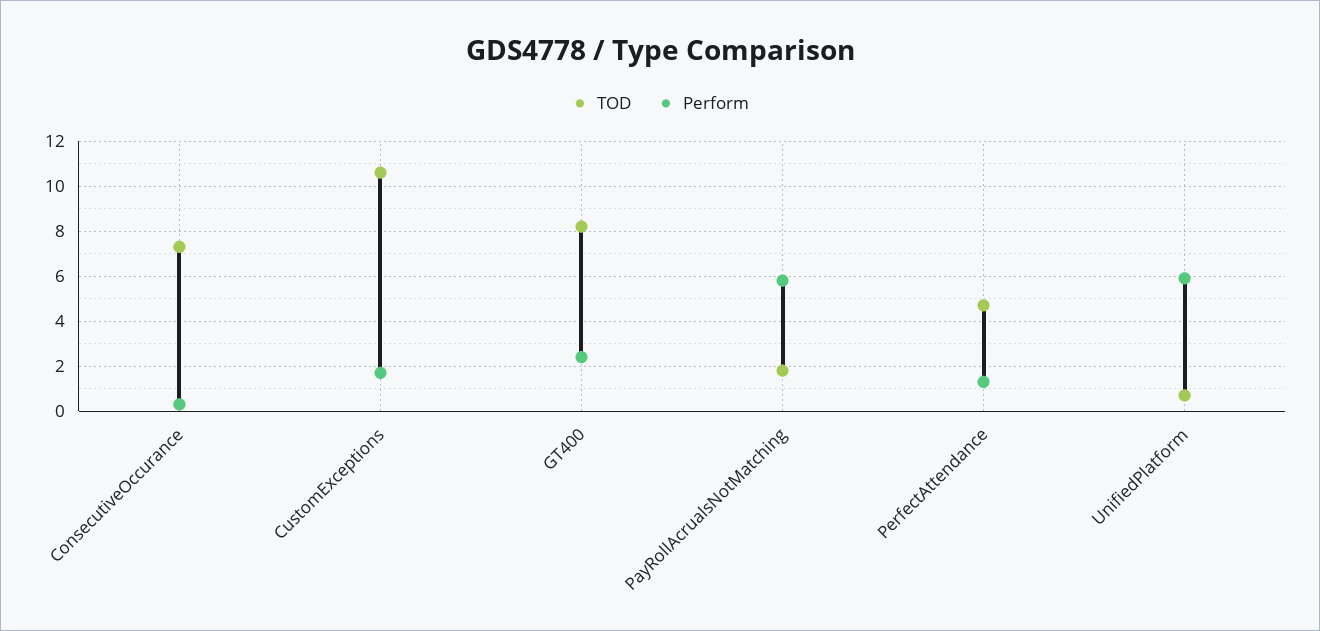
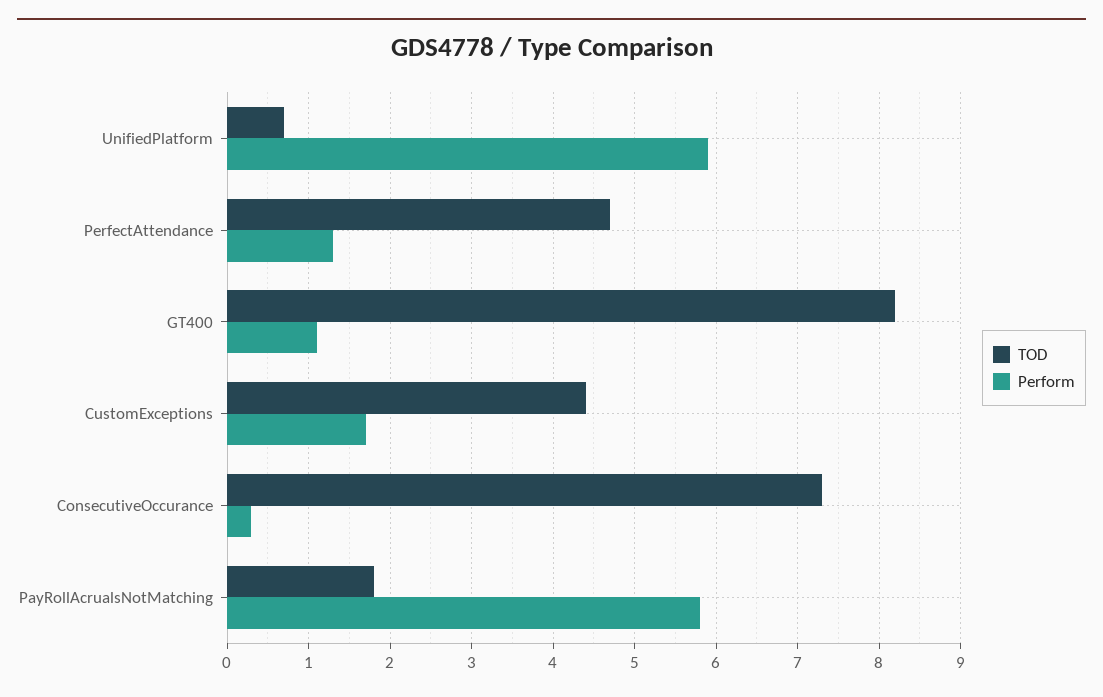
  {
    "TOD": {
      "ConsecutiveOccurance": 7.3,
-     "CustomExceptions": 10.5,
+     "CustomExceptions": 4.4,
      "GT400": 8.2,
      "PayRollAcrualsNotMatching": 1.8,
      "PerfectAttendance": 4.7,
      "UnifiedPlatform": 0.7
    },
    "Perform": {
      "ConsecutiveOccurance": 0.3,
      "CustomExceptions": 1.7,
-     "GT400": 2.5,
+     "GT400": 1.1,
      "PayRollAcrualsNotMatching": 5.8,
      "PerfectAttendance": 1.3,
      "UnifiedPlatform": 5.9
    }
  }

